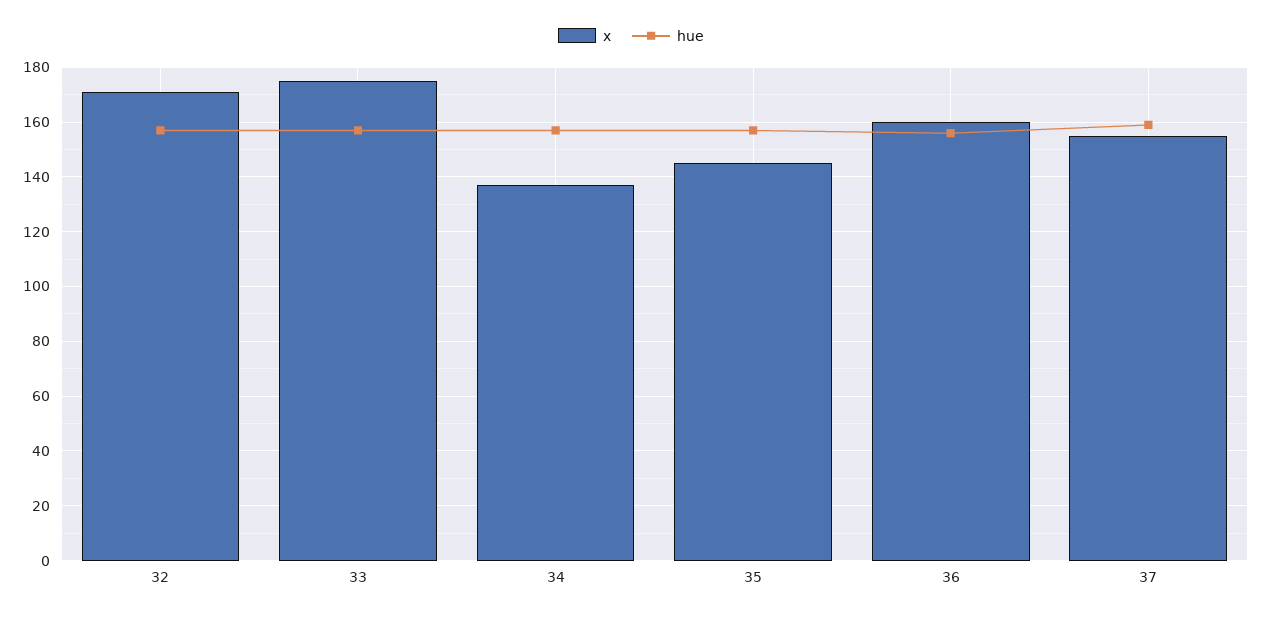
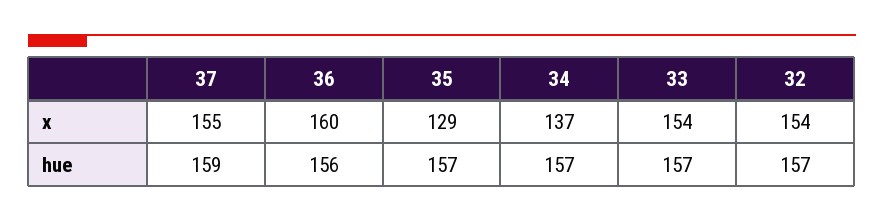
  {
    "x": {
-     "32": 170,
+     "32": 154,
-     "33": 175,
+     "33": 154,
      "34": 137,
-     "35": 145,
+     "35": 129,
      "36": 160,
      "37": 155
    },
    "hue": {
      "32": 157,
      "33": 157,
      "34": 157,
      "35": 157,
      "36": 156,
      "37": 159
    }
  }

